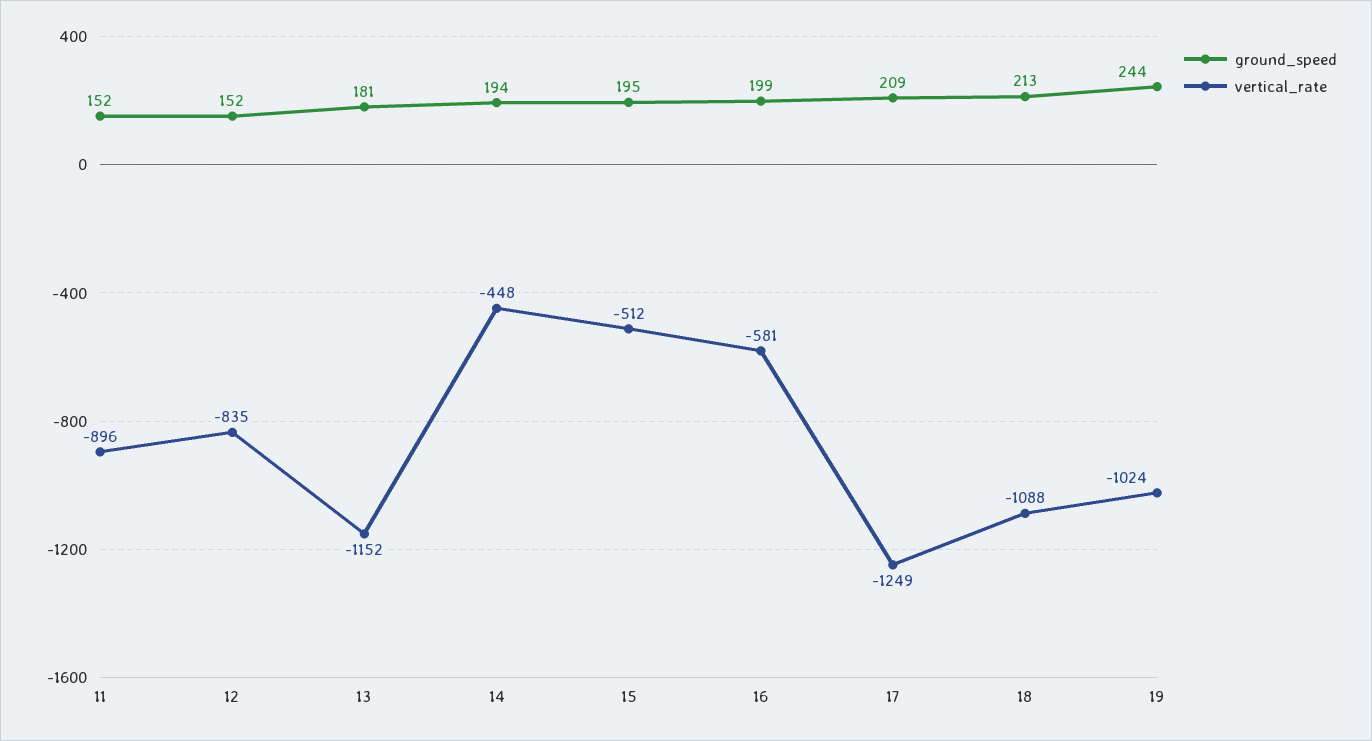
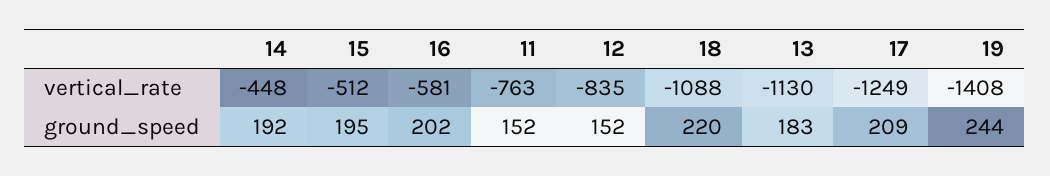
  {
    "ground_speed": {
      "11": 152,
      "12": 152,
-     "13": 181,
+     "13": 183,
-     "14": 194,
+     "14": 192,
      "15": 195,
-     "16": 199,
+     "16": 202,
      "17": 209,
-     "18": 213,
+     "18": 220,
      "19": 244
    },
    "vertical_rate": {
-     "11": -896,
+     "11": -763,
      "12": -835,
-     "13": -1152,
+     "13": -1130,
      "14": -448,
      "15": -512,
      "16": -581,
      "17": -1249,
      "18": -1088,
-     "19": -1024
+     "19": -1408
    }
  }

